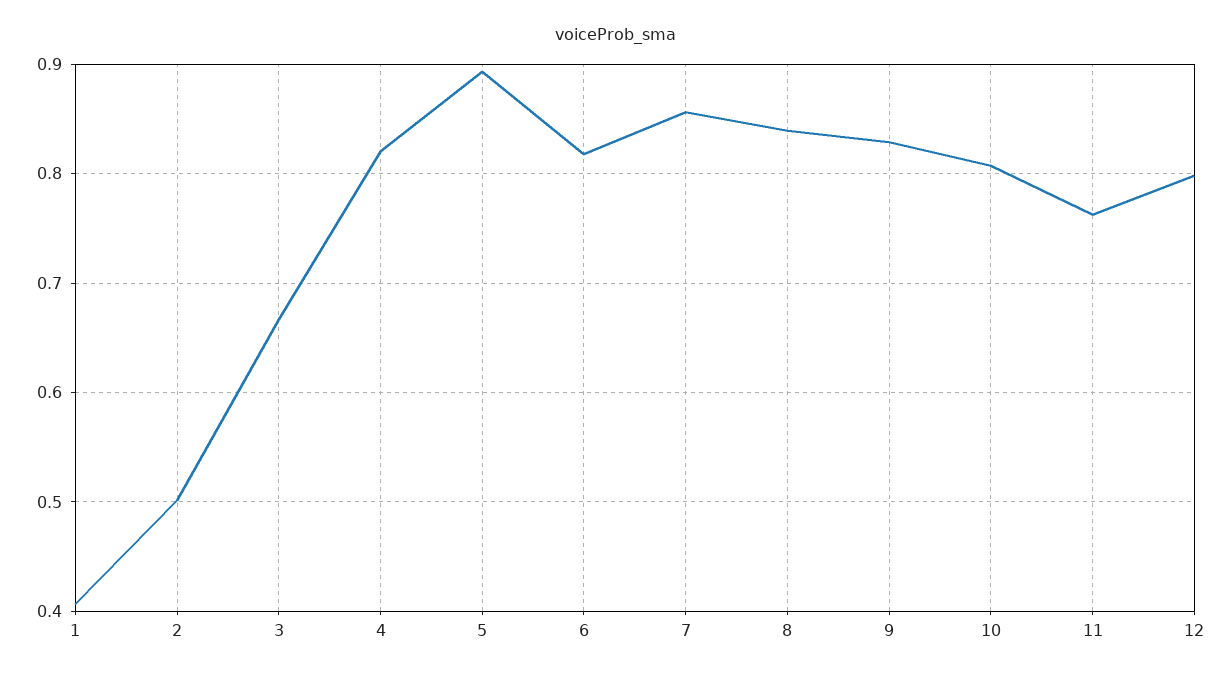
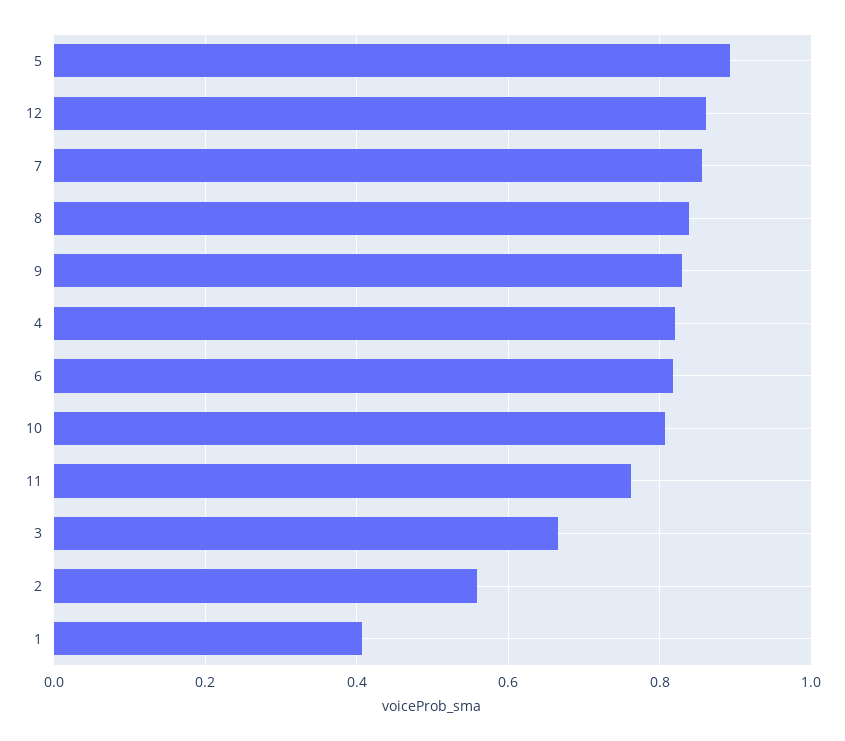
  {
    "1": 0.41,
-   "2": 0.5,
+   "2": 0.56,
    "3": 0.67,
    "4": 0.82,
    "5": 0.89,
    "6": 0.82,
    "7": 0.86,
    "8": 0.84,
    "9": 0.83,
    "10": 0.81,
    "11": 0.76,
-   "12": 0.8
+   "12": 0.86
  }

